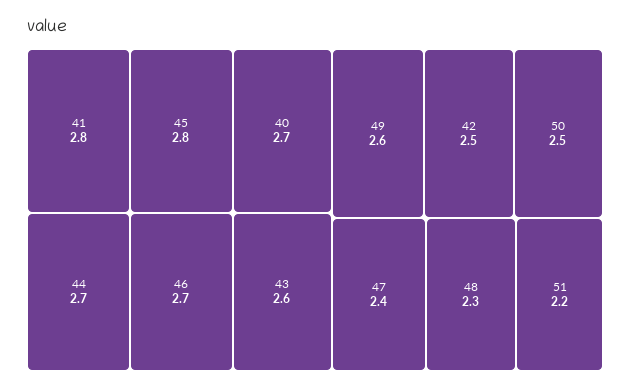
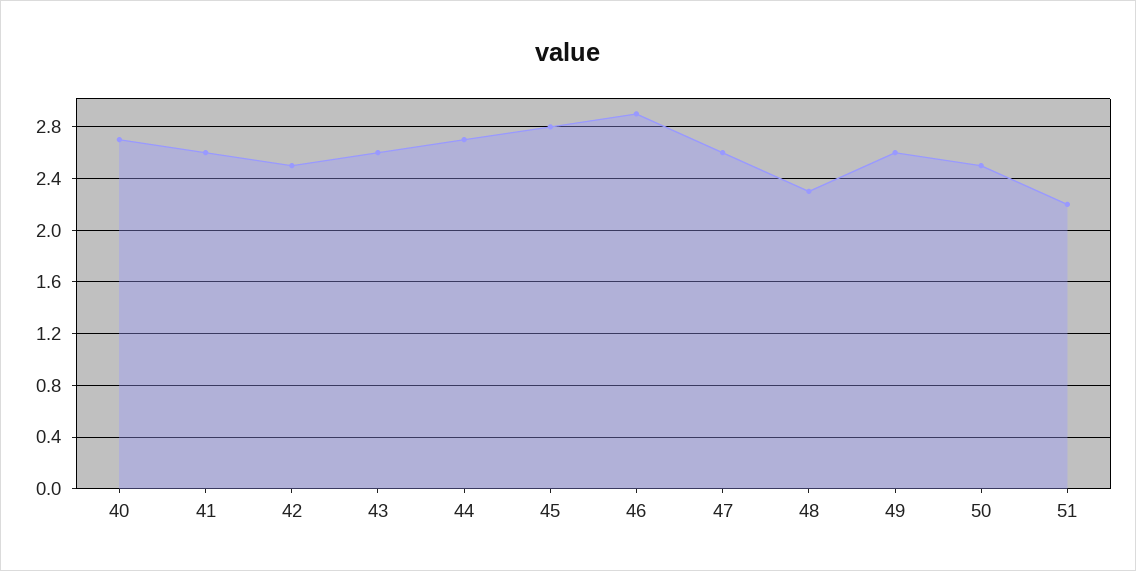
  {
-   "41": 2.8,
+   "41": 2.6,
    "45": 2.8,
    "40": 2.7,
    "44": 2.7,
-   "46": 2.7,
+   "46": 2.9,
    "43": 2.6,
    "49": 2.6,
    "42": 2.5,
    "50": 2.5,
-   "47": 2.4,
+   "47": 2.6,
    "48": 2.3,
    "51": 2.2
  }

